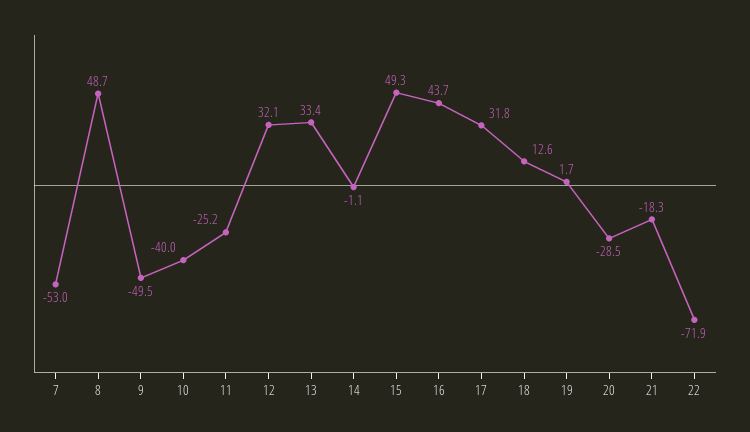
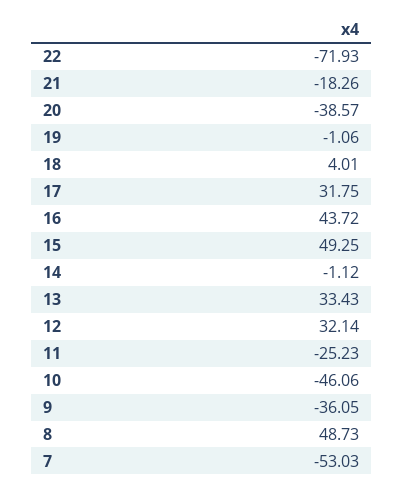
  {
    "7": -53.03,
    "8": 48.73,
-   "9": -49.5,
+   "9": -36.05,
-   "10": -40,
+   "10": -46.06,
    "11": -25.23,
    "12": 32.14,
    "13": 33.43,
    "14": -1.12,
    "15": 49.25,
    "16": 43.72,
    "17": 31.75,
-   "18": 12.6,
+   "18": 4.01,
-   "19": 1.7,
+   "19": -1.06,
-   "20": -28.5,
+   "20": -38.57,
    "21": -18.26,
    "22": -71.93
  }

